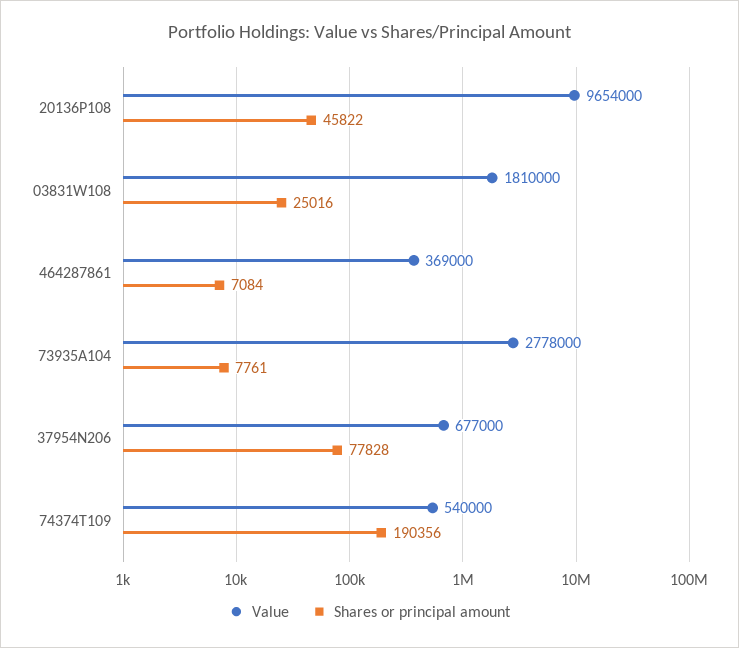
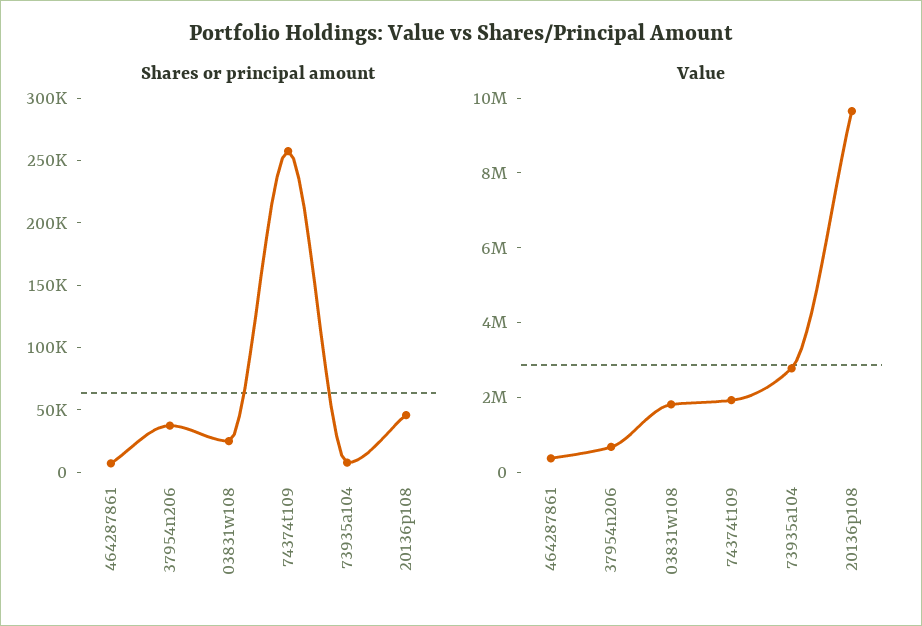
  {
    "Value": {
      "20136P108": 9654000,
      "03831W108": 1810000,
      "464287861": 369000,
      "73935A104": 2778000,
      "37954N206": 677000,
-     "74374T109": 540000
+     "74374T109": 2000000
    },
    "Shares or principal amount": {
      "20136P108": 45822,
      "03831W108": 25016,
      "464287861": 7084,
      "73935A104": 7761,
-     "37954N206": 77828,
+     "37954N206": 40000,
-     "74374T109": 190356
+     "74374T109": 260000
    }
  }

